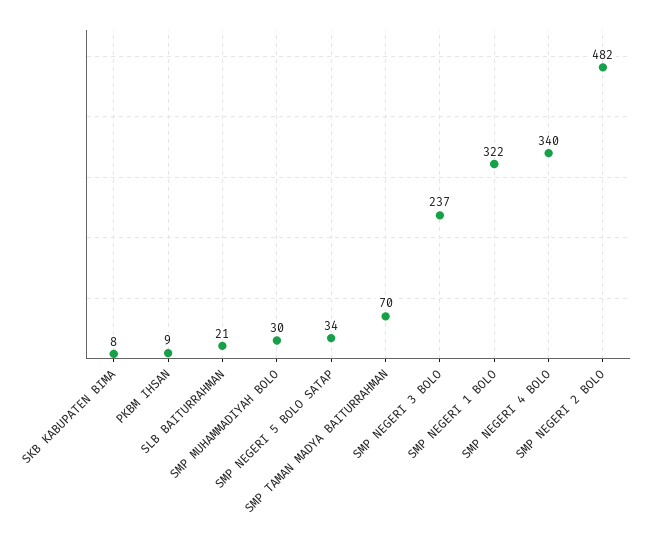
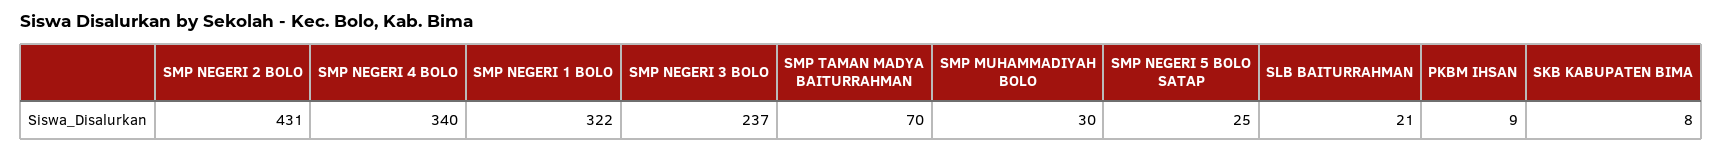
  {
    "SKB KABUPATEN BIMA": 8,
    "PKBM IHSAN": 9,
    "SLB BAITURRAHMAN": 21,
    "SMP MUHAMMADIYAH BOLO": 30,
-   "SMP NEGERI 5 BOLO SATAP": 34,
+   "SMP NEGERI 5 BOLO SATAP": 25,
    "SMP TAMAN MADYA BAITURRAHMAN": 70,
    "SMP NEGERI 3 BOLO": 237,
    "SMP NEGERI 1 BOLO": 322,
    "SMP NEGERI 4 BOLO": 340,
-   "SMP NEGERI 2 BOLO": 482
+   "SMP NEGERI 2 BOLO": 431
  }

